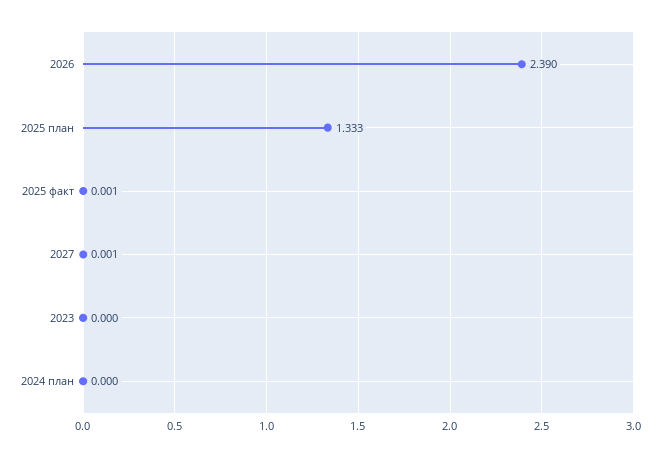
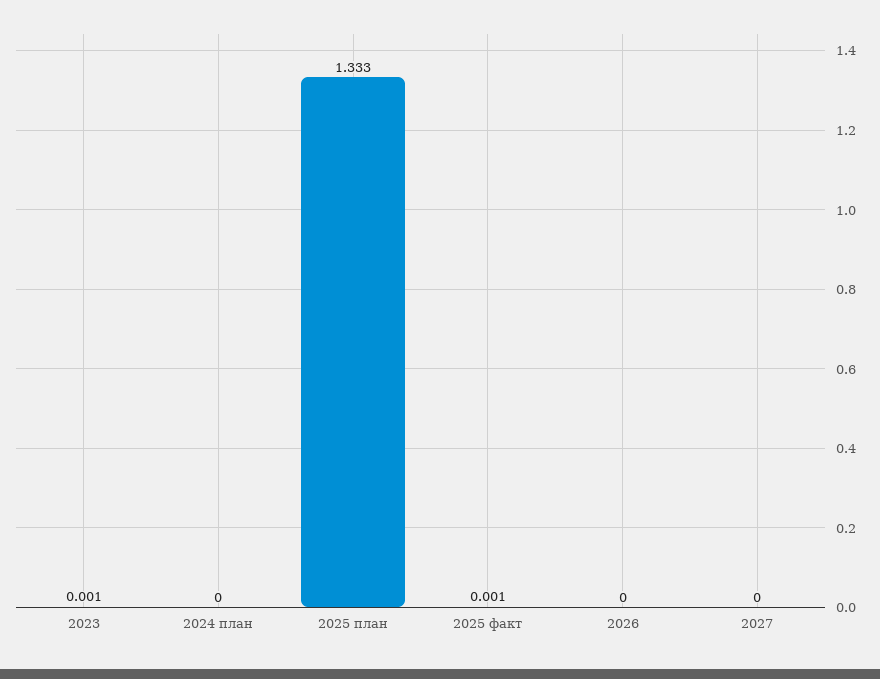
  {
-   "2026": 2.39,
+   "2026": 0,
    "2025 план": 1.333,
    "2025 факт": 0.001,
-   "2027": 0.001,
+   "2027": 0,
-   "2023": 0,
+   "2023": 0.001,
    "2024 план": 0
  }

